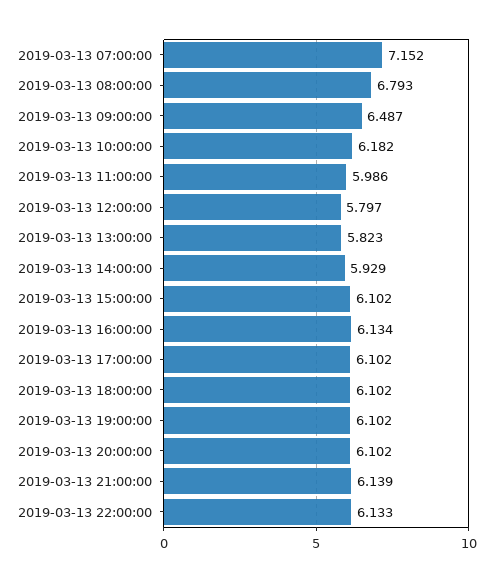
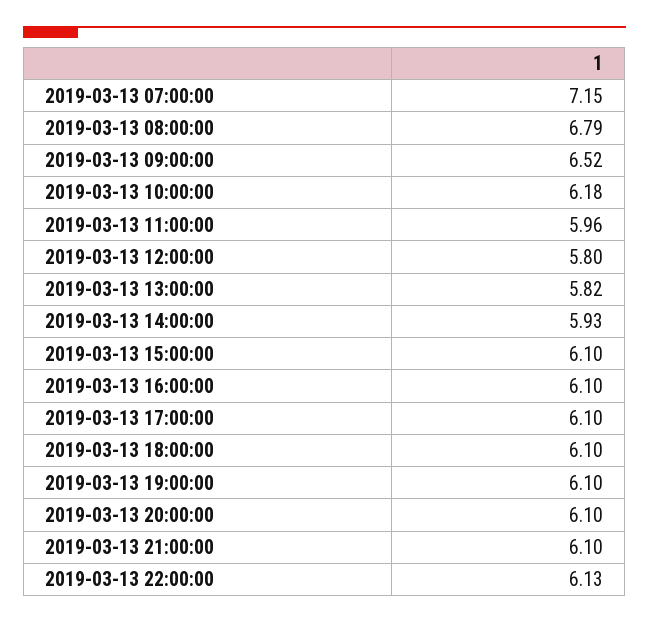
  {
    "2019-03-13 07:00:00": 7.152,
    "2019-03-13 08:00:00": 6.793,
-   "2019-03-13 09:00:00": 6.487,
+   "2019-03-13 09:00:00": 6.52,
    "2019-03-13 10:00:00": 6.182,
-   "2019-03-13 11:00:00": 5.986,
+   "2019-03-13 11:00:00": 5.96,
    "2019-03-13 12:00:00": 5.797,
    "2019-03-13 13:00:00": 5.823,
    "2019-03-13 14:00:00": 5.929,
    "2019-03-13 15:00:00": 6.102,
-   "2019-03-13 16:00:00": 6.134,
+   "2019-03-13 16:00:00": 6.1,
    "2019-03-13 17:00:00": 6.102,
    "2019-03-13 18:00:00": 6.102,
    "2019-03-13 19:00:00": 6.102,
    "2019-03-13 20:00:00": 6.102,
-   "2019-03-13 21:00:00": 6.139,
+   "2019-03-13 21:00:00": 6.1,
    "2019-03-13 22:00:00": 6.133
  }

